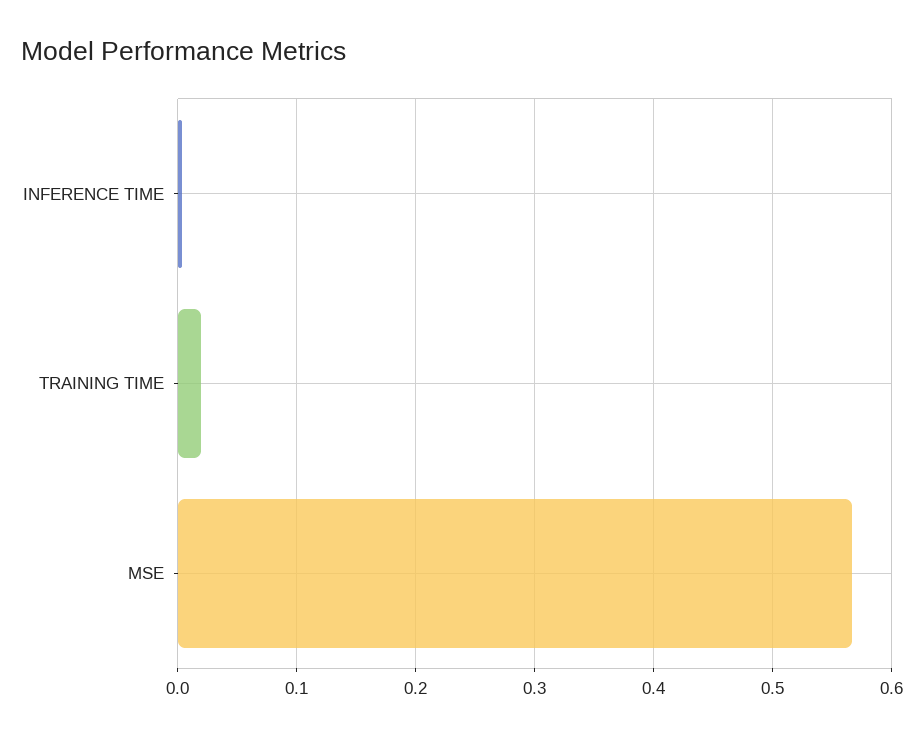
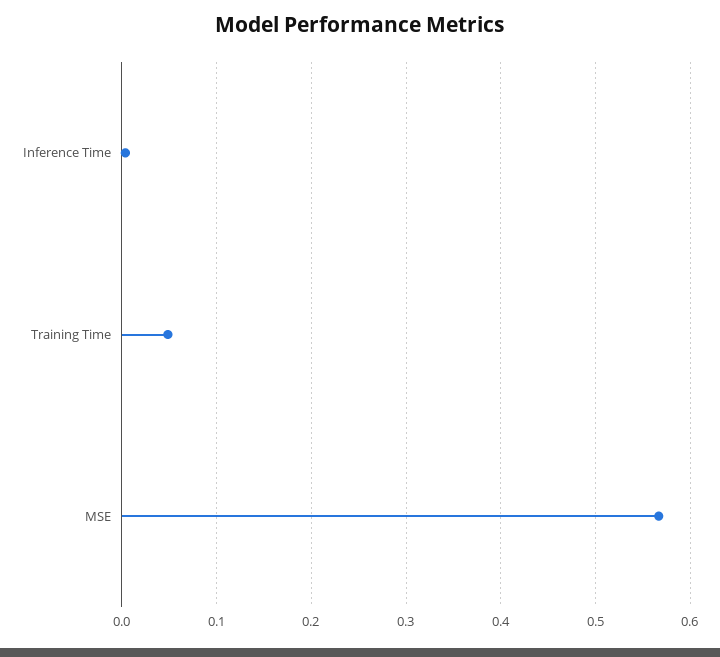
  {
    "INFERENCE TIME": 0,
-   "TRAINING TIME": 0.02,
+   "TRAINING TIME": 0.05,
    "MSE": 0.57
  }

